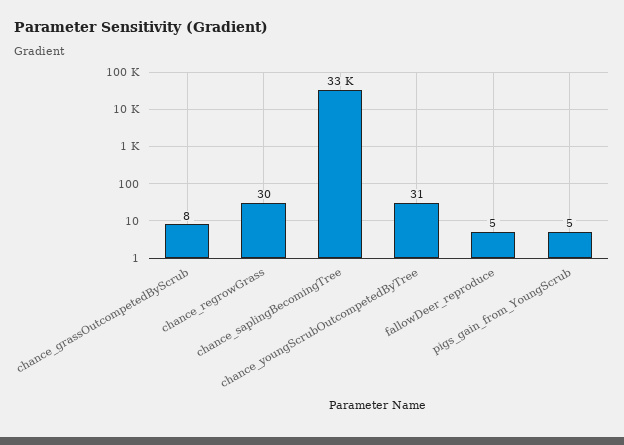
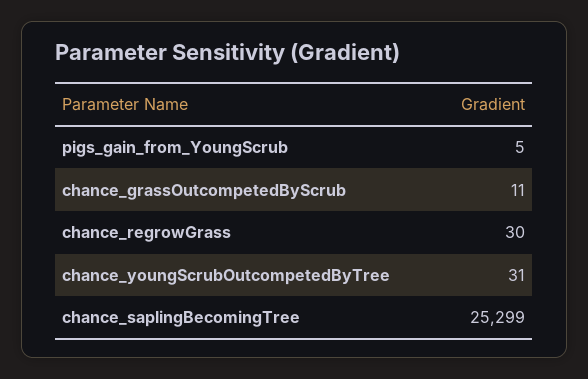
  {
-   "chance_grassOutcompetedByScrub": 8,
+   "chance_grassOutcompetedByScrub": 11,
    "chance_regrowGrass": 30,
-   "chance_saplingBecomingTree": 33000,
+   "chance_saplingBecomingTree": 25299,
    "chance_youngScrubOutcompetedByTree": 31,
-   "fallowDeer_reproduce": 5,
    "pigs_gain_from_YoungScrub": 5
  }

